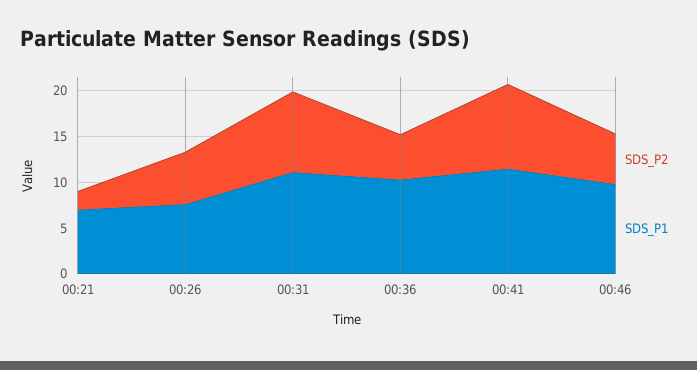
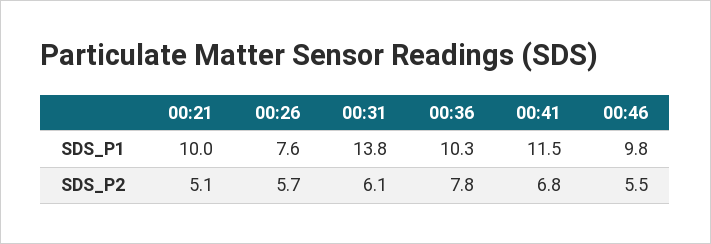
  {
    "SDS_P2": {
-     "00:21": 2,
+     "00:21": 5.1,
      "00:26": 5.7,
-     "00:31": 9,
+     "00:31": 6.1,
-     "00:36": 5,
+     "00:36": 7.8,
-     "00:41": 9,
+     "00:41": 6.8,
      "00:46": 5.5
    },
    "SDS_P1": {
-     "00:21": 7,
+     "00:21": 10,
      "00:26": 7.6,
-     "00:31": 11,
+     "00:31": 13.8,
      "00:36": 10.3,
      "00:41": 11.5,
      "00:46": 9.8
    }
  }

